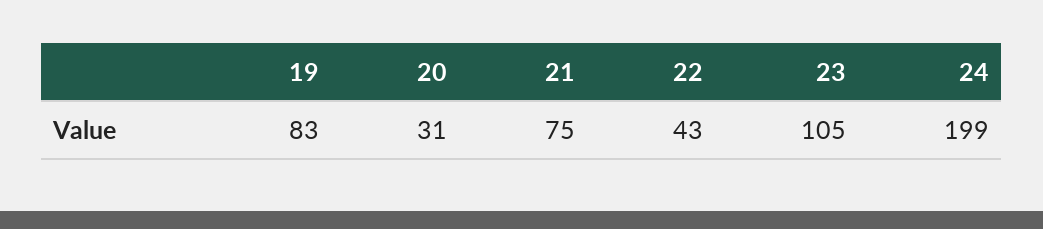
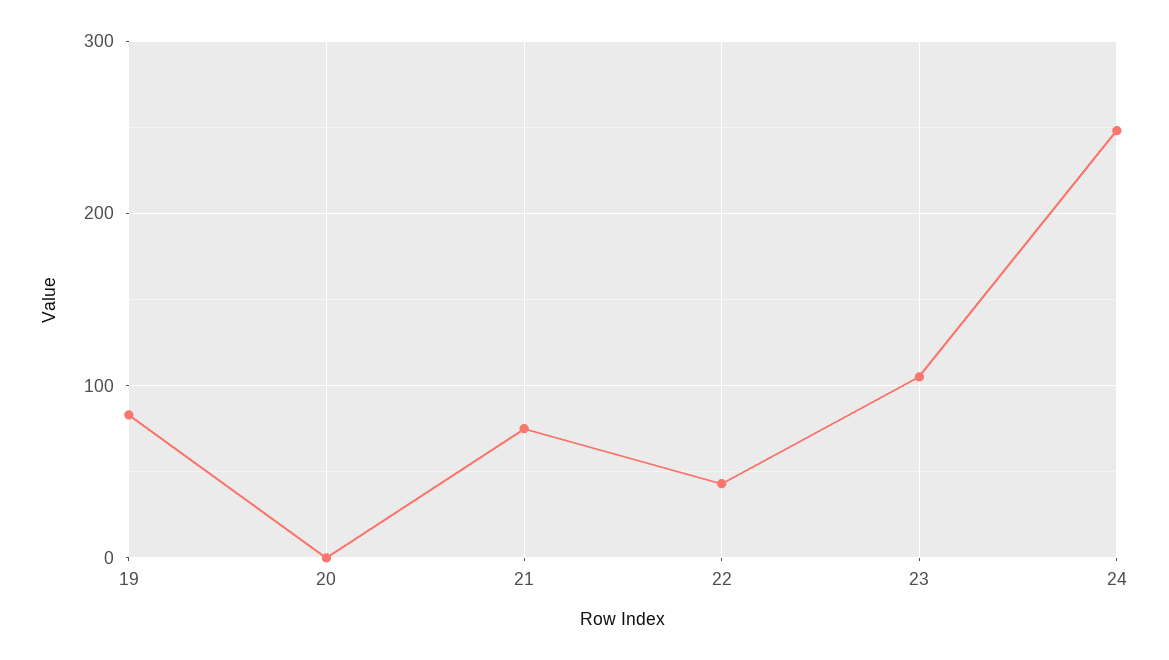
  {
    "19": 83,
-   "20": 31,
+   "20": 0,
    "21": 75,
    "22": 43,
    "23": 105,
-   "24": 199
+   "24": 250
  }

